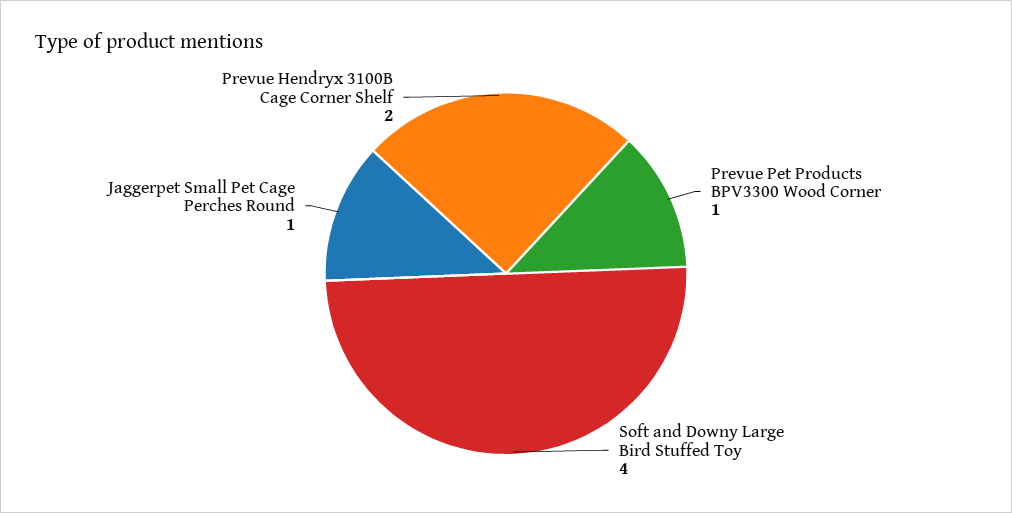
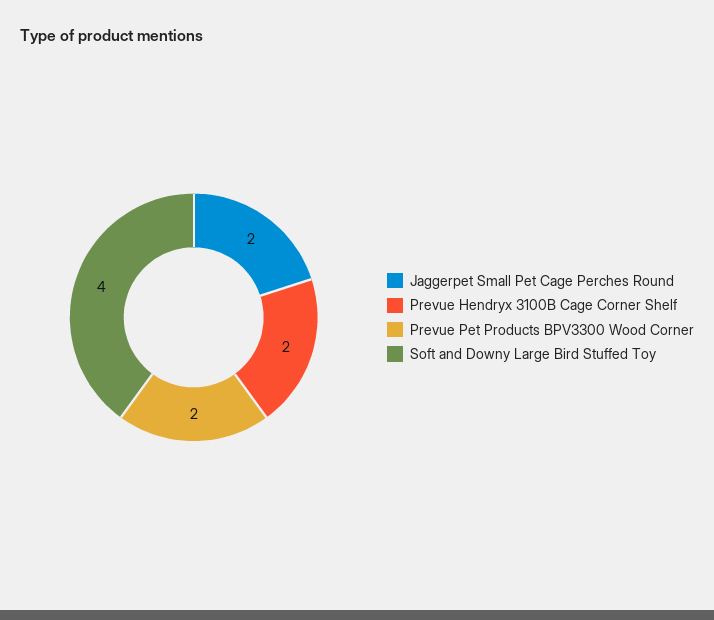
  {
-   "Prevue Pet Products BPV3300 Wood Corner": 1,
+   "Prevue Pet Products BPV3300 Wood Corner": 2,
    "Soft and Downy Large Bird Stuffed Toy": 4,
-   "Jaggerpet Small Pet Cage Perches Round": 1,
+   "Jaggerpet Small Pet Cage Perches Round": 2,
    "Prevue Hendryx 3100B Cage Corner Shelf": 2
  }

